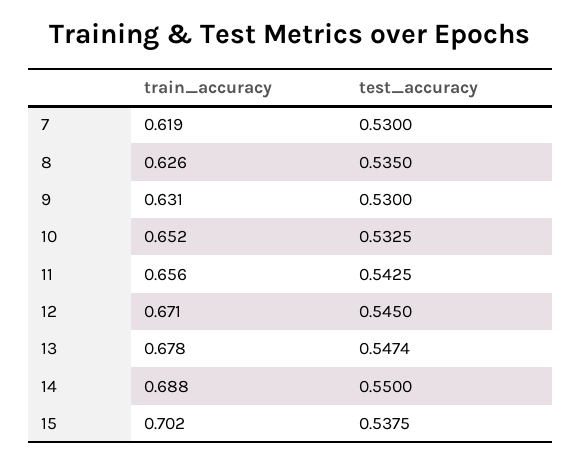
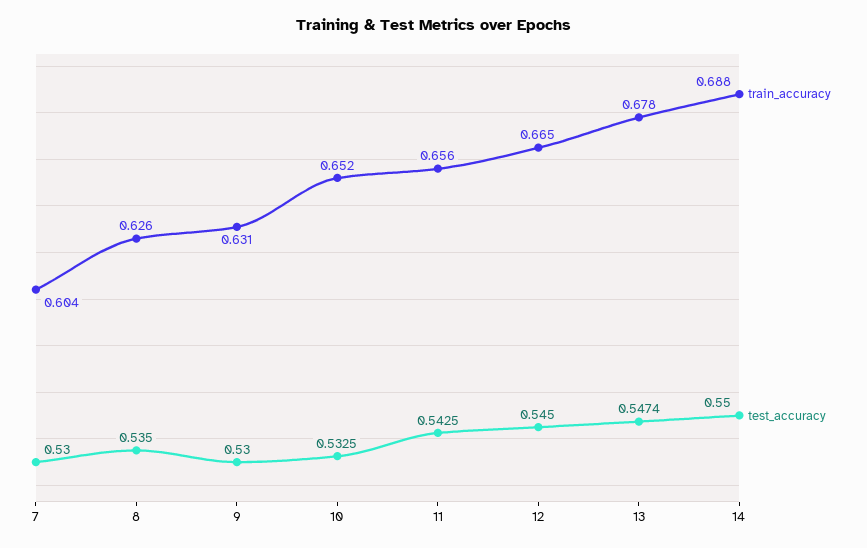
  {
    "train_accuracy": {
-     "7": 0.619,
+     "7": 0.604,
      "8": 0.626,
      "9": 0.631,
      "10": 0.652,
      "11": 0.656,
-     "12": 0.671,
+     "12": 0.665,
      "13": 0.678,
-     "14": 0.688,
+     "14": 0.688
-     "15": 0.702
    },
    "test_accuracy": {
      "7": 0.53,
      "8": 0.535,
      "9": 0.53,
      "10": 0.5325,
      "11": 0.5425,
      "12": 0.545,
      "13": 0.5474,
-     "14": 0.55,
+     "14": 0.55
-     "15": 0.5375
    }
  }

